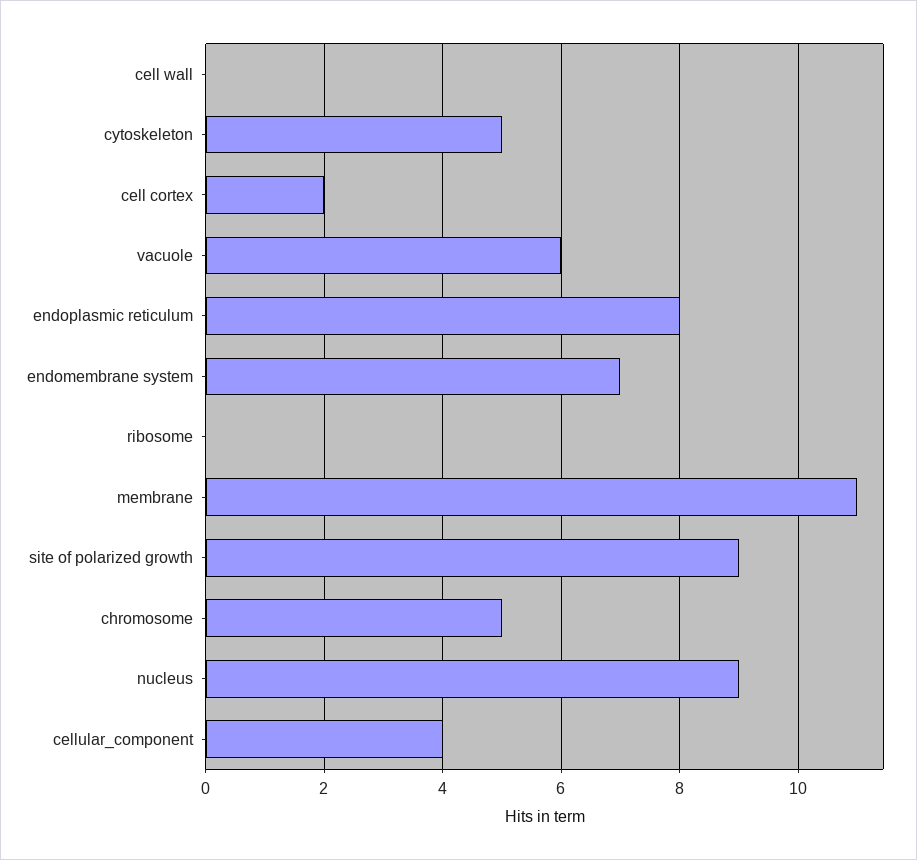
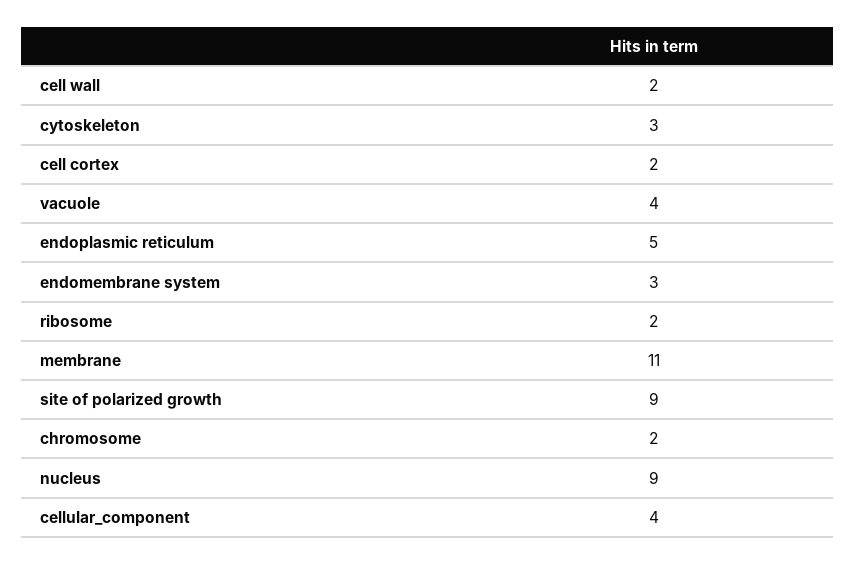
  {
-   "cell wall": 0,
+   "cell wall": 2,
-   "cytoskeleton": 5,
+   "cytoskeleton": 3,
    "cell cortex": 2,
-   "vacuole": 6,
+   "vacuole": 4,
-   "endoplasmic reticulum": 8,
+   "endoplasmic reticulum": 5,
-   "endomembrane system": 7,
+   "endomembrane system": 3,
-   "ribosome": 0,
+   "ribosome": 2,
    "membrane": 11,
    "site of polarized growth": 9,
-   "chromosome": 5,
+   "chromosome": 2,
    "nucleus": 9,
    "cellular_component": 4
  }

